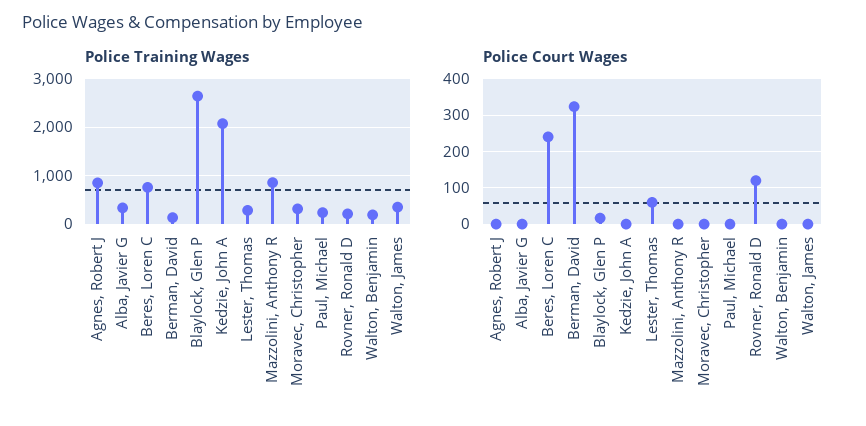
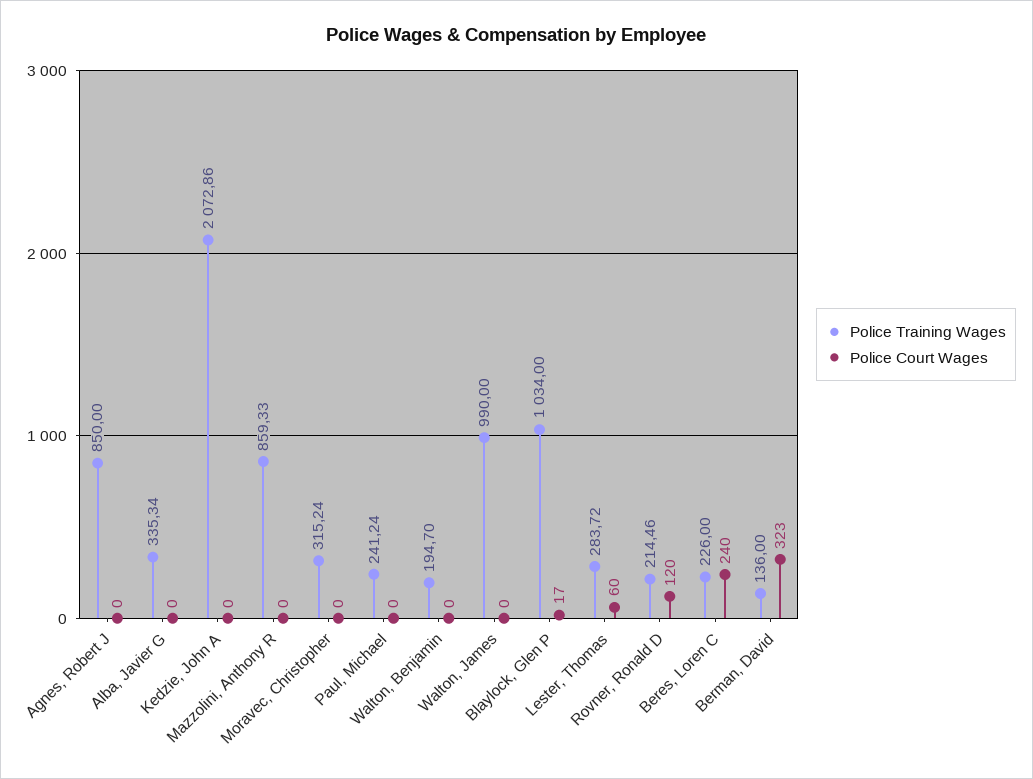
  {
    "Police Training Wages": {
      "Agnes, Robert J": 850,
      "Alba, Javier G": 335.34,
-     "Beres, Loren C": 800,
+     "Beres, Loren C": 226,
      "Berman, David": 136,
-     "Blaylock, Glen P": 2600,
+     "Blaylock, Glen P": 1034,
      "Kedzie, John A": 2072.86,
      "Lester, Thomas": 283.72,
      "Mazzolini, Anthony R": 859.33,
      "Moravec, Christopher": 315.24,
      "Paul, Michael": 241.24,
      "Rovner, Ronald D": 214.46,
      "Walton, Benjamin": 194.7,
-     "Walton, James": 400
+     "Walton, James": 990
    },
    "Police Court Wages": {
      "Agnes, Robert J": 0,
      "Alba, Javier G": 0,
      "Beres, Loren C": 240,
      "Berman, David": 323,
      "Blaylock, Glen P": 17,
      "Kedzie, John A": 0,
      "Lester, Thomas": 60,
      "Mazzolini, Anthony R": 0,
      "Moravec, Christopher": 0,
      "Paul, Michael": 0,
      "Rovner, Ronald D": 120,
      "Walton, Benjamin": 0,
      "Walton, James": 0
    }
  }

